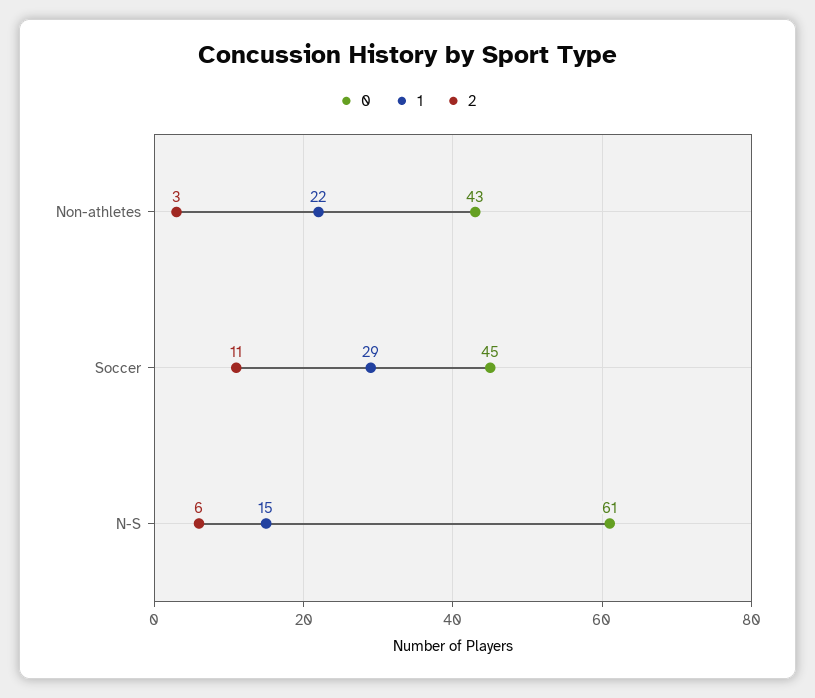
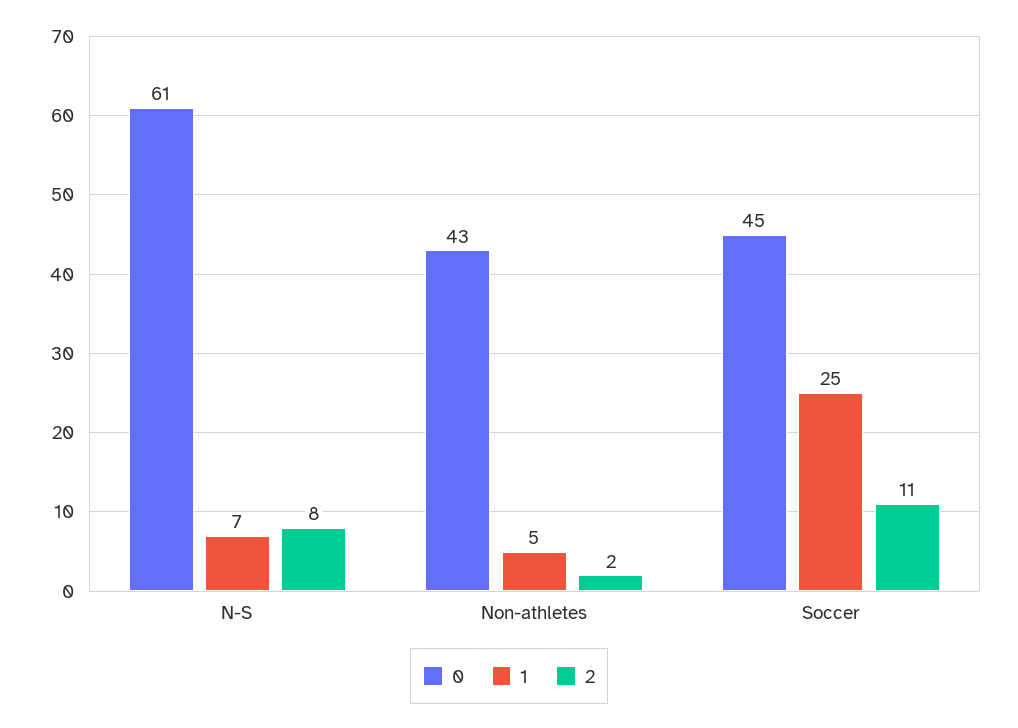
  {
    "0": {
      "Non-athletes": 43,
      "Soccer": 45,
      "N-S": 61
    },
    "1": {
-     "Non-athletes": 22,
+     "Non-athletes": 5,
-     "Soccer": 29,
+     "Soccer": 25,
-     "N-S": 15
+     "N-S": 7
    },
    "2": {
-     "Non-athletes": 3,
+     "Non-athletes": 2,
      "Soccer": 11,
-     "N-S": 6
+     "N-S": 8
    }
  }

